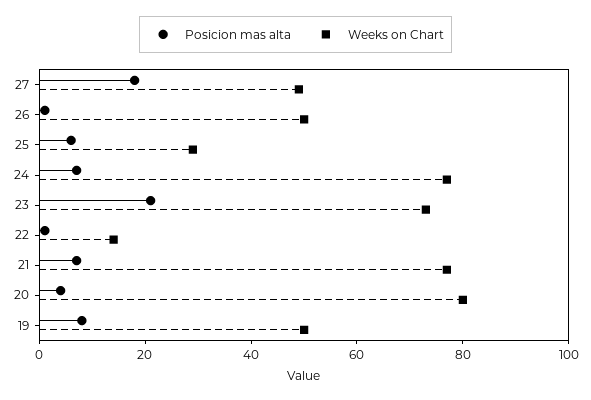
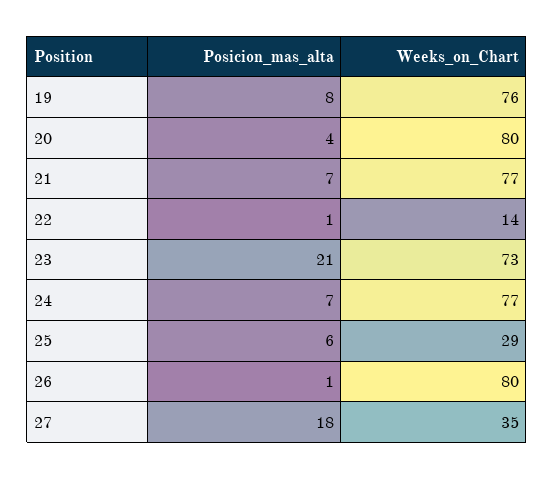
  {
    "Posicion mas alta": {
      "27": 18,
      "26": 1,
      "25": 6,
      "24": 7,
      "23": 21,
      "22": 1,
      "21": 7,
      "20": 4,
      "19": 8
    },
    "Weeks on Chart": {
-     "27": 50,
+     "27": 35,
-     "26": 50,
+     "26": 80,
      "25": 29,
      "24": 77,
      "23": 73,
      "22": 14,
      "21": 77,
      "20": 80,
-     "19": 50
+     "19": 76
    }
  }

